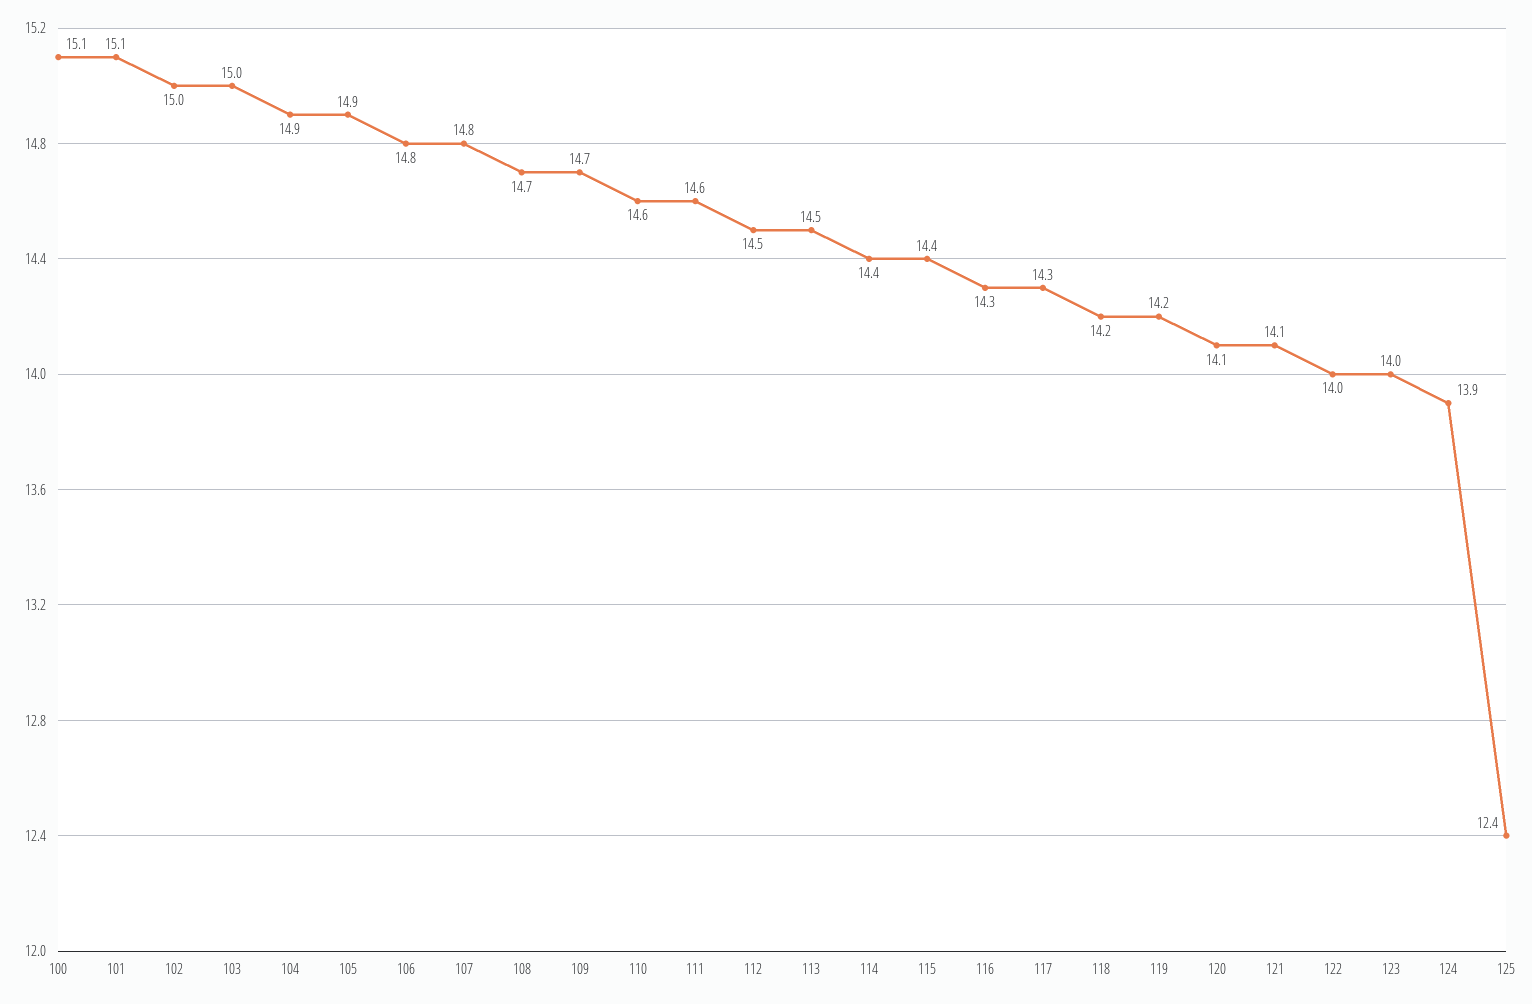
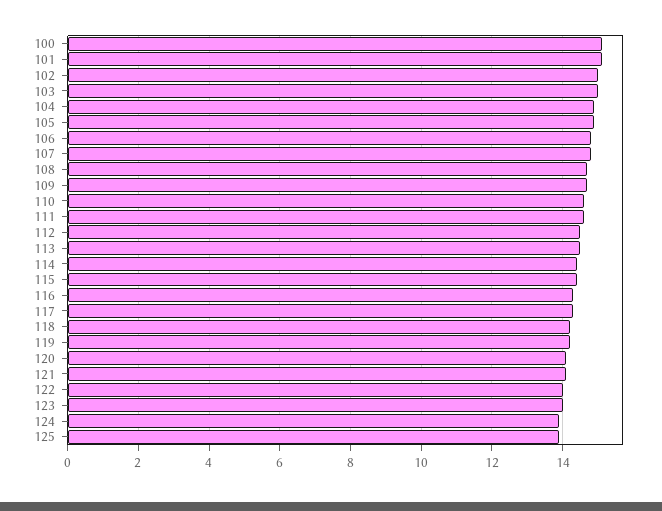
  {
    "100": 15.1,
    "101": 15.1,
    "102": 15,
    "103": 15,
    "104": 14.9,
    "105": 14.9,
    "106": 14.8,
    "107": 14.8,
    "108": 14.7,
    "109": 14.7,
    "110": 14.6,
    "111": 14.6,
    "112": 14.5,
    "113": 14.5,
    "114": 14.4,
    "115": 14.4,
    "116": 14.3,
    "117": 14.3,
    "118": 14.2,
    "119": 14.2,
    "120": 14.1,
    "121": 14.1,
    "122": 14,
    "123": 14,
    "124": 13.9,
-   "125": 12.4
+   "125": 14
  }

